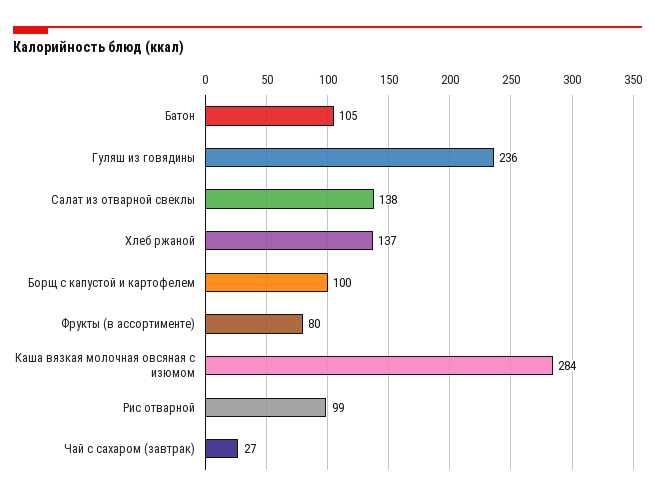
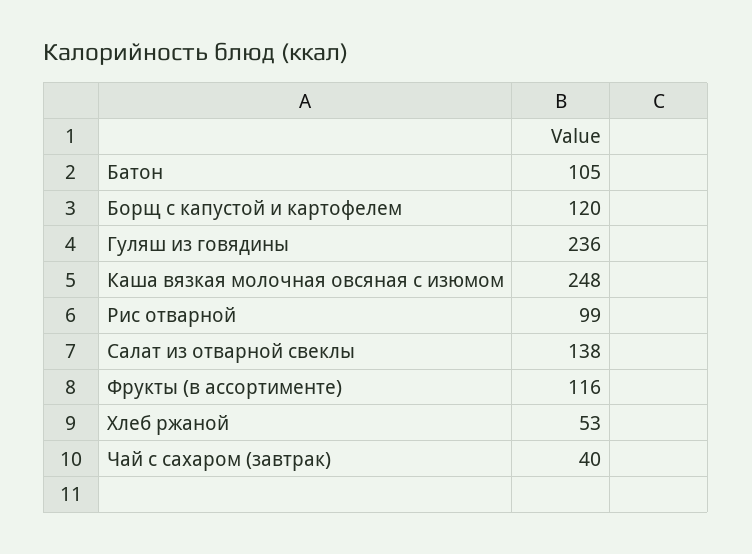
  {
    "Батон": 105,
    "Гуляш из говядины": 236,
    "Салат из отварной свеклы": 138,
-   "Хлеб ржаной": 137,
+   "Хлеб ржаной": 53,
-   "Борщ с капустой и картофелем": 100,
+   "Борщ с капустой и картофелем": 120,
-   "Фрукты (в ассортименте)": 80,
+   "Фрукты (в ассортименте)": 116,
-   "Каша вязкая молочная овсяная с изюмом": 284,
+   "Каша вязкая молочная овсяная с изюмом": 248,
    "Рис отварной": 99,
-   "Чай с сахаром (завтрак)": 27
+   "Чай с сахаром (завтрак)": 40
  }

